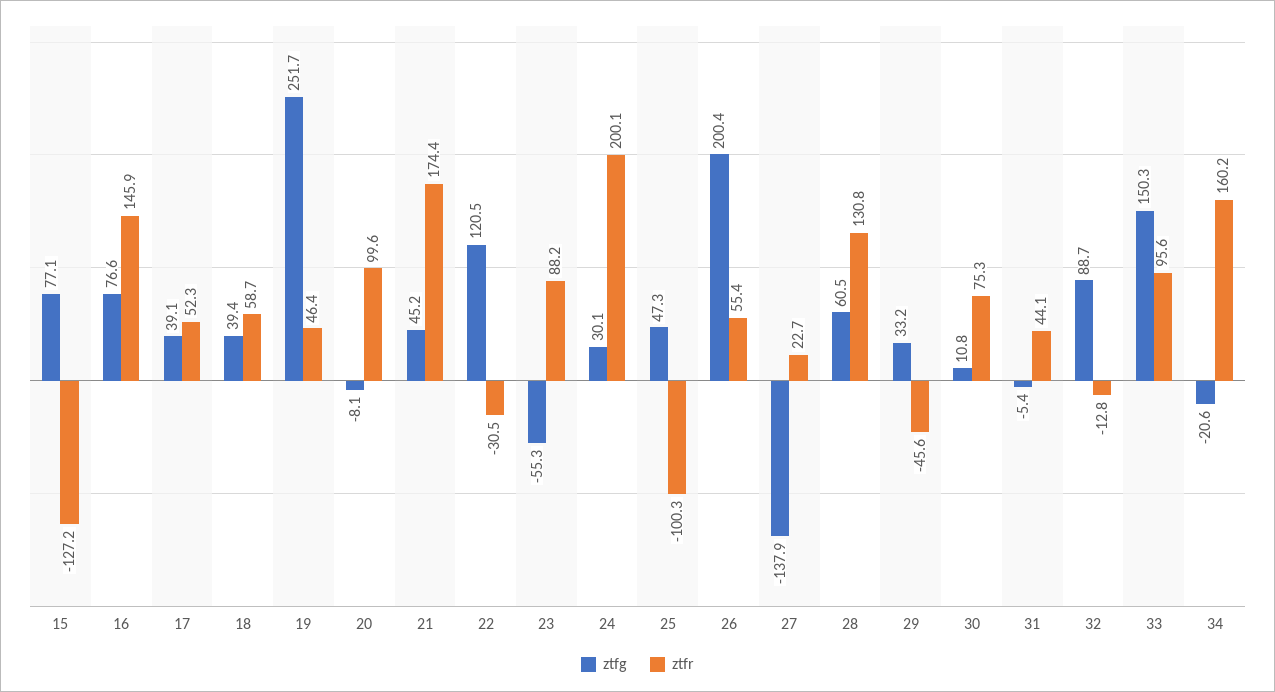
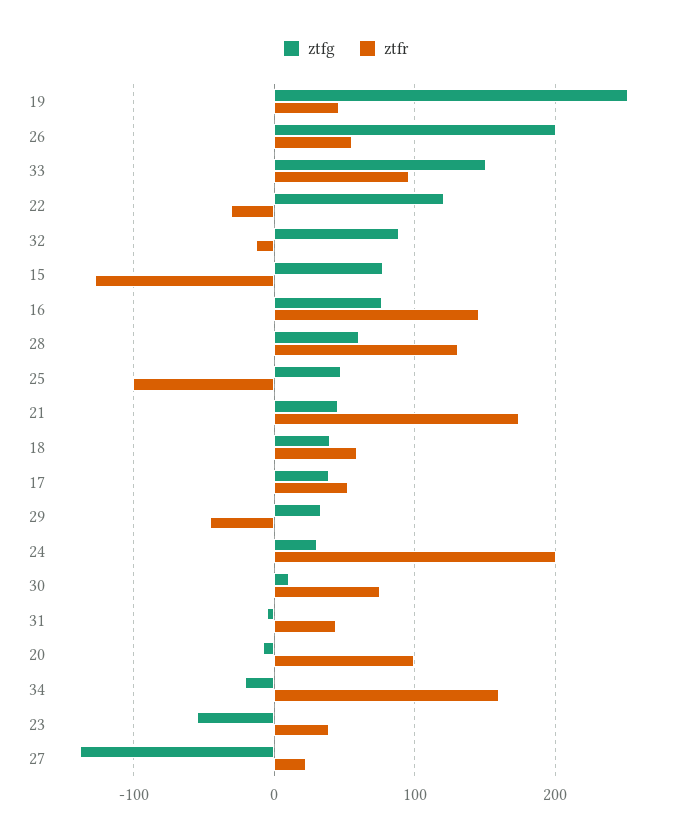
  {
    "ztfg": {
      "15": 77.1,
      "16": 76.6,
      "17": 39.1,
      "18": 39.4,
      "19": 251.7,
      "20": -8.1,
      "21": 45.2,
      "22": 120.5,
      "23": -55.3,
      "24": 30.1,
      "25": 47.3,
      "26": 200.4,
      "27": -137.9,
      "28": 60.5,
      "29": 33.2,
      "30": 10.8,
      "31": -5.4,
      "32": 88.7,
      "33": 150.3,
      "34": -20.6
    },
    "ztfr": {
      "15": -127.2,
      "16": 145.9,
      "17": 52.3,
      "18": 58.7,
      "19": 46.4,
      "20": 99.6,
      "21": 174.4,
      "22": -30.5,
-     "23": 88.2,
+     "23": 40,
      "24": 200.1,
      "25": -100.3,
      "26": 55.4,
      "27": 22.7,
      "28": 130.8,
      "29": -45.6,
      "30": 75.3,
      "31": 44.1,
      "32": -12.8,
      "33": 95.6,
      "34": 160.2
    }
  }

